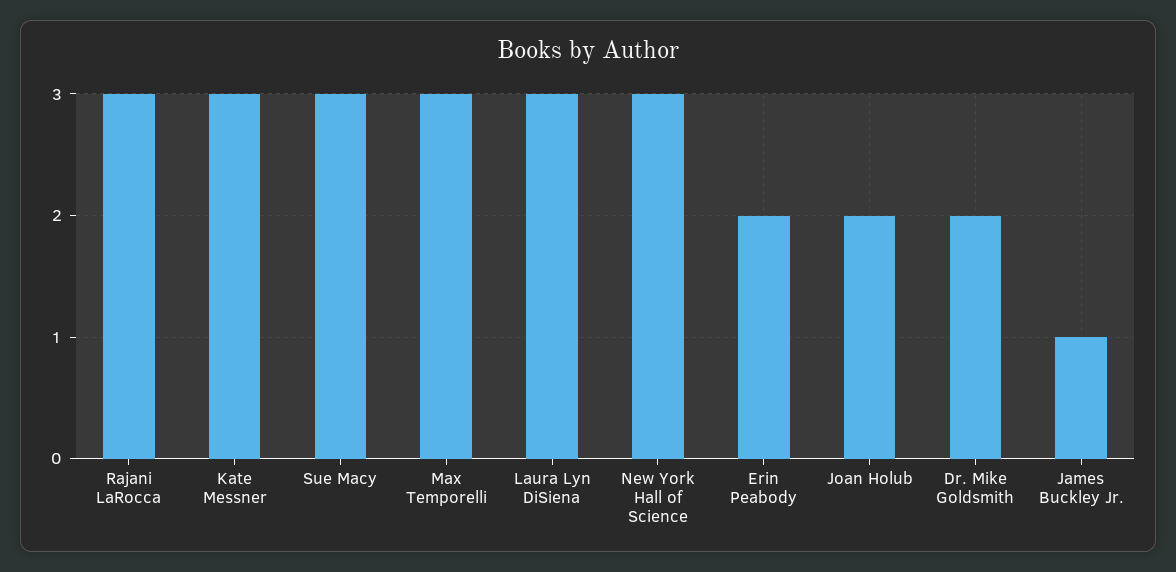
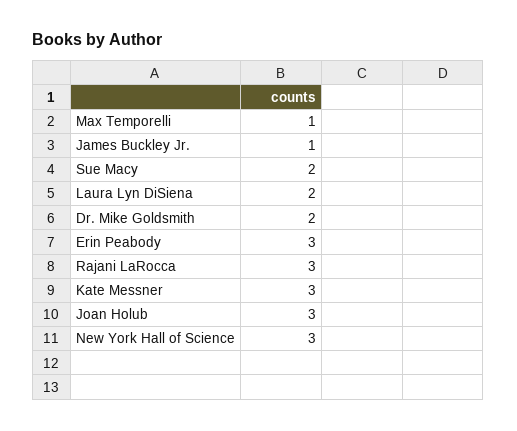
  {
    "Rajani LaRocca": 3,
    "Kate Messner": 3,
-   "Sue Macy": 3,
+   "Sue Macy": 2,
-   "Max Temporelli": 3,
+   "Max Temporelli": 1,
-   "Laura Lyn DiSiena": 3,
+   "Laura Lyn DiSiena": 2,
    "New York Hall of Science": 3,
-   "Erin Peabody": 2,
+   "Erin Peabody": 3,
-   "Joan Holub": 2,
+   "Joan Holub": 3,
    "Dr. Mike Goldsmith": 2,
    "James Buckley Jr.": 1
  }

